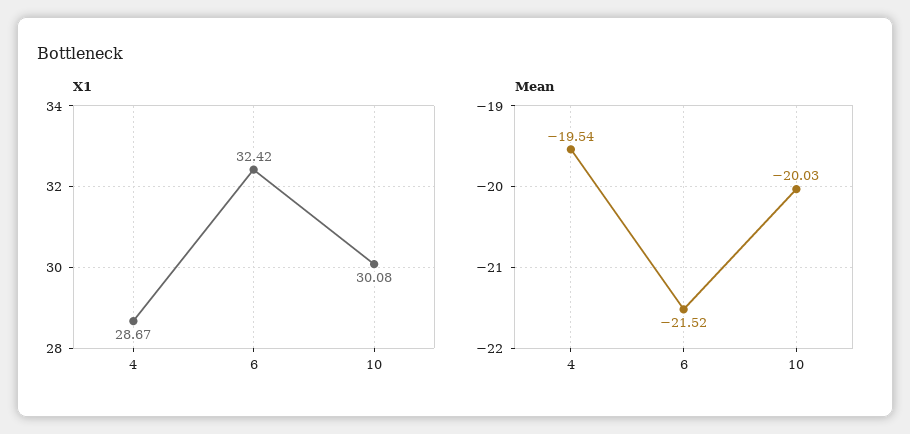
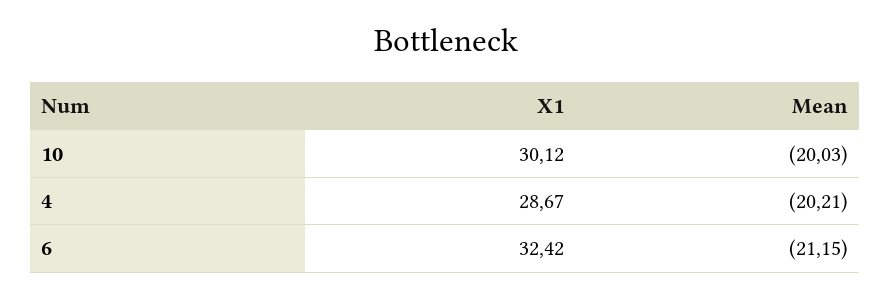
  {
    "X1": {
      "4": 28.67,
      "6": 32.42,
-     "10": 30.08
+     "10": 30.12
    },
    "Mean": {
-     "4": -19.54,
+     "4": -20.21,
-     "6": -21.52,
+     "6": -21.15,
      "10": -20.03
    }
  }

